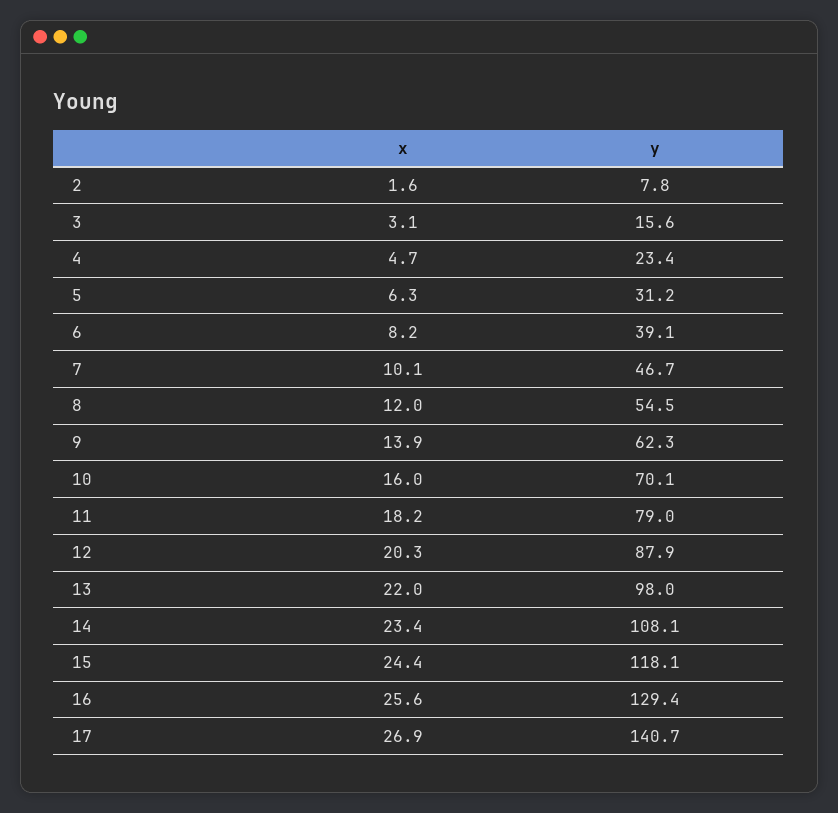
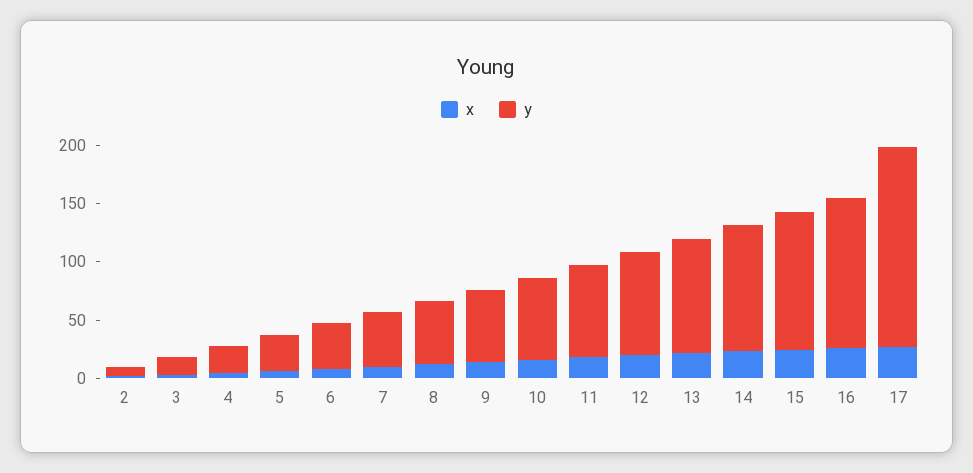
  {
    "x": {
      "2": 1.6,
      "3": 3.1,
      "4": 4.7,
      "5": 6.3,
      "6": 8.2,
      "7": 10.1,
      "8": 12,
      "9": 13.9,
      "10": 16,
      "11": 18.2,
      "12": 20.3,
      "13": 22,
      "14": 23.4,
      "15": 24.4,
      "16": 25.6,
      "17": 26.9
    },
    "y": {
      "2": 7.8,
      "3": 15.6,
      "4": 23.4,
      "5": 31.2,
      "6": 39.1,
      "7": 46.7,
      "8": 54.5,
      "9": 62.3,
      "10": 70.1,
      "11": 79,
      "12": 87.9,
      "13": 98,
      "14": 108.1,
      "15": 118.1,
      "16": 129.4,
-     "17": 140.7
+     "17": 170
    }
  }

